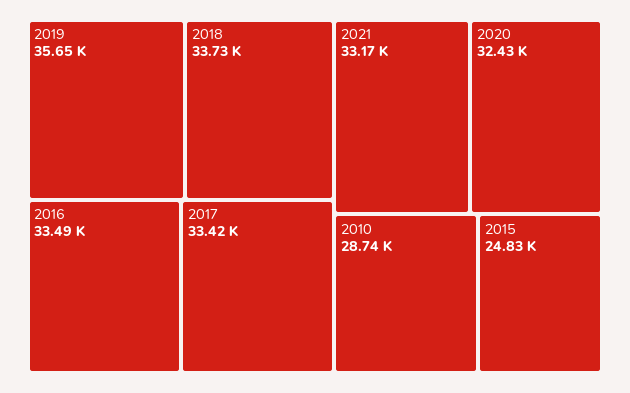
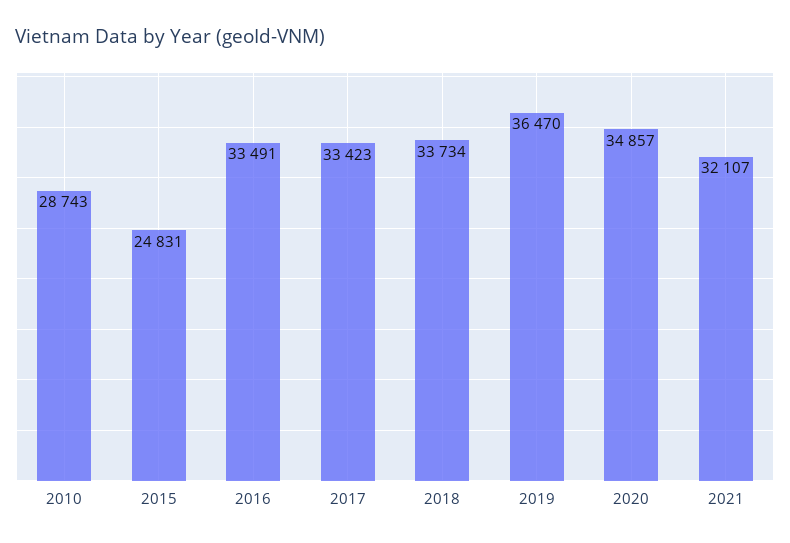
  {
-   "2019": 35650,
+   "2019": 36470,
    "2018": 33734,
    "2016": 33491,
    "2017": 33423,
-   "2021": 33170,
+   "2021": 32107,
-   "2020": 32430,
+   "2020": 34857,
    "2010": 28743,
    "2015": 24831
  }

